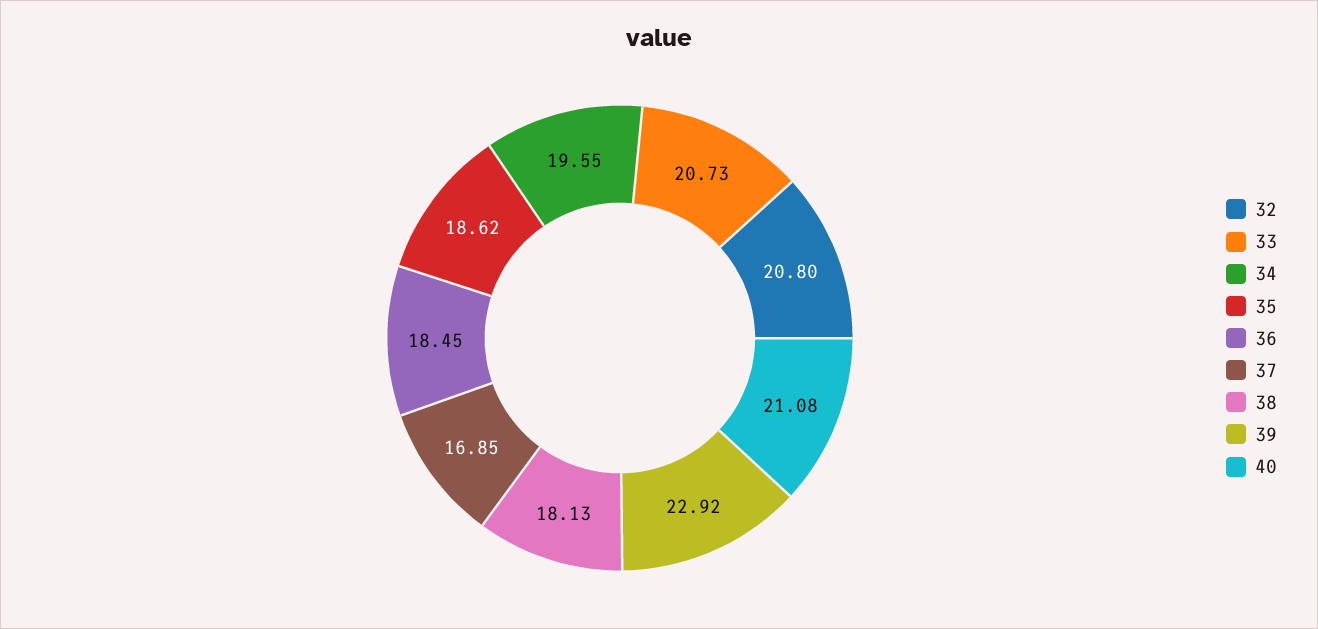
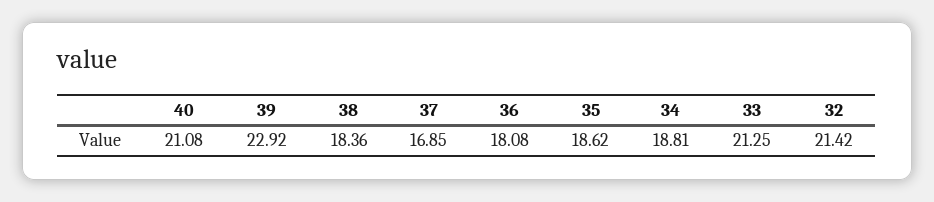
  {
-   "32": 20.8,
+   "32": 21.42,
-   "33": 20.73,
+   "33": 21.25,
-   "34": 19.55,
+   "34": 18.81,
    "35": 18.62,
-   "36": 18.45,
+   "36": 18.08,
    "37": 16.85,
-   "38": 18.13,
+   "38": 18.36,
    "39": 22.92,
    "40": 21.08
  }

